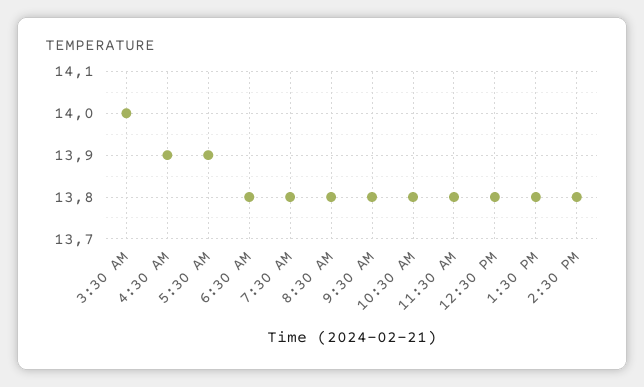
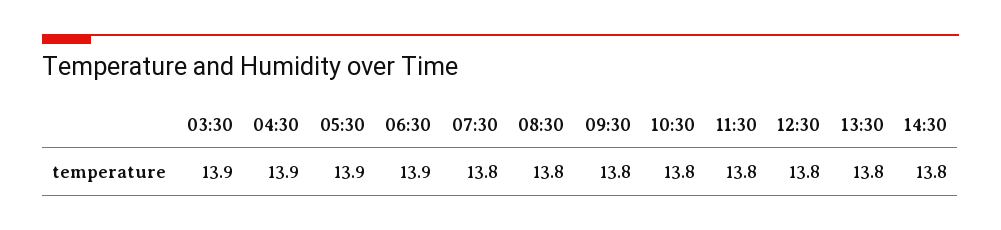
  {
-   "3:30 AM": 14,
+   "3:30 AM": 13.9,
    "4:30 AM": 13.9,
    "5:30 AM": 13.9,
-   "6:30 AM": 13.8,
+   "6:30 AM": 13.9,
    "7:30 AM": 13.8,
    "8:30 AM": 13.8,
    "9:30 AM": 13.8,
    "10:30 AM": 13.8,
    "11:30 AM": 13.8,
    "12:30 PM": 13.8,
    "1:30 PM": 13.8,
    "2:30 PM": 13.8
  }

